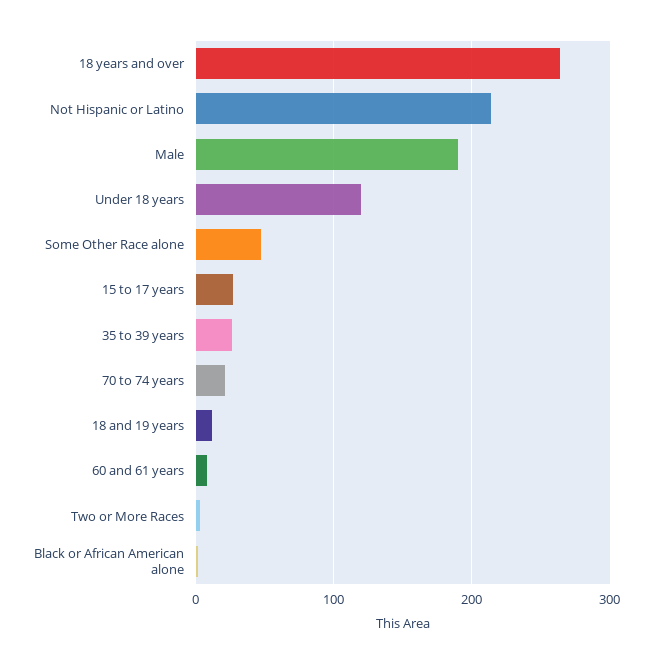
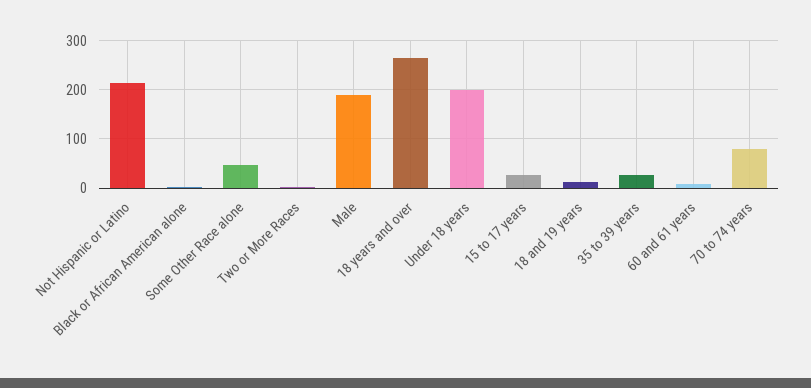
  {
    "18 years and over": 260,
    "Not Hispanic or Latino": 210,
    "Male": 190,
-   "Under 18 years": 120,
+   "Under 18 years": 200,
    "Some Other Race alone": 50,
    "15 to 17 years": 30,
    "35 to 39 years": 30,
-   "70 to 74 years": 20,
+   "70 to 74 years": 80,
    "18 and 19 years": 10,
    "60 and 61 years": 10,
    "Two or More Races": 0,
    "Black or African American alone": 0
  }

